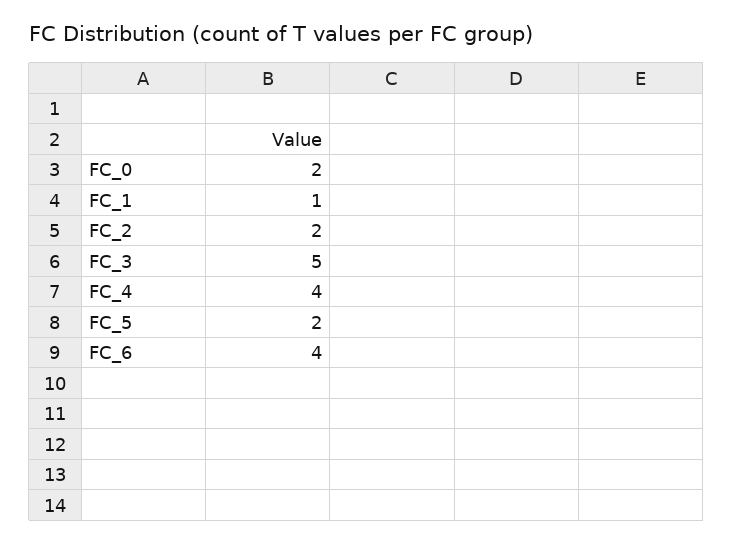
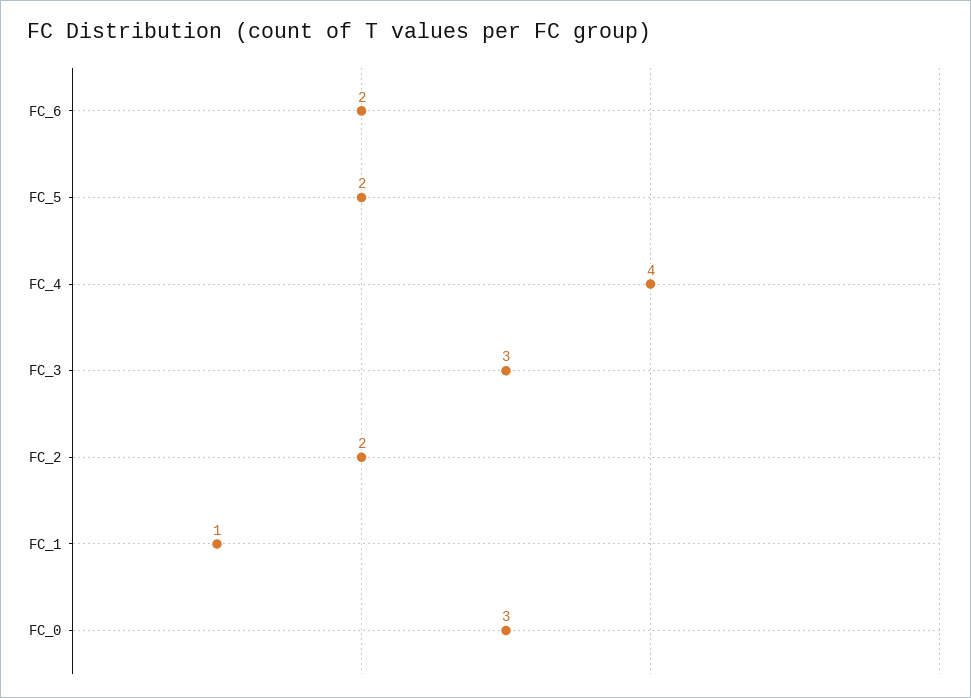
  {
-   "FC_0": 2,
+   "FC_0": 3,
    "FC_1": 1,
    "FC_2": 2,
-   "FC_3": 5,
+   "FC_3": 3,
    "FC_4": 4,
    "FC_5": 2,
-   "FC_6": 4
+   "FC_6": 2
  }

